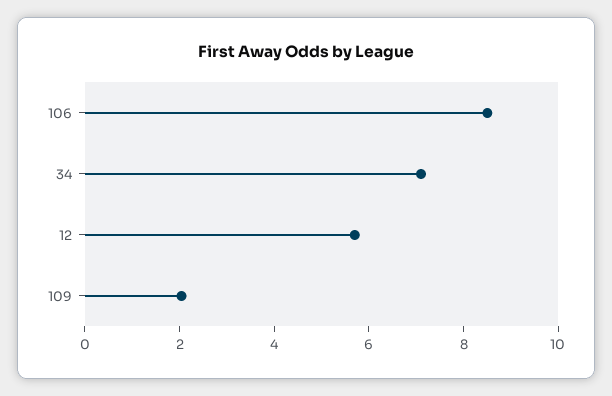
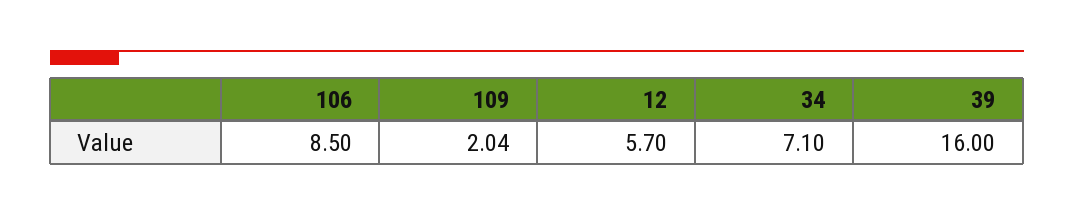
  {
    "106": 8.5,
    "34": 7.1,
    "12": 5.7,
-   "109": 2.04
+   "109": 2.04,
+   "39": 16
  }

